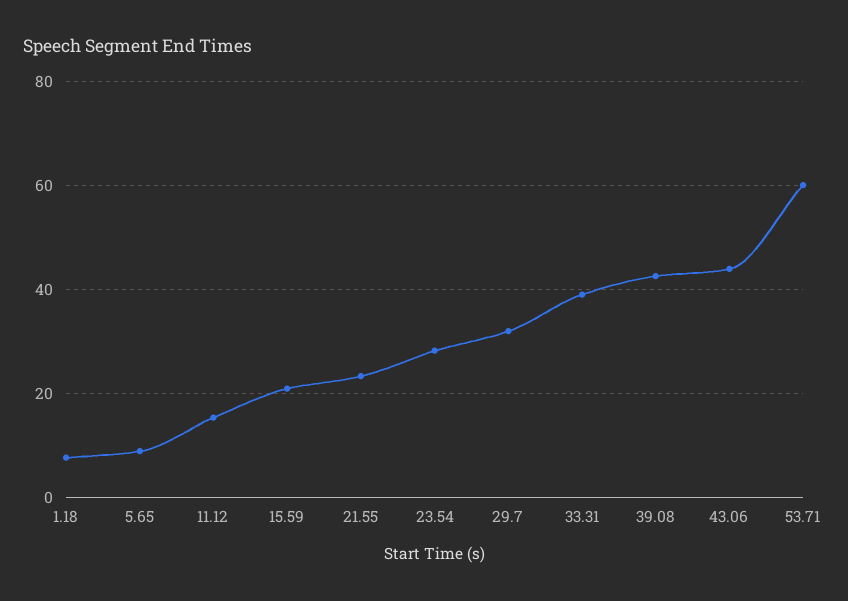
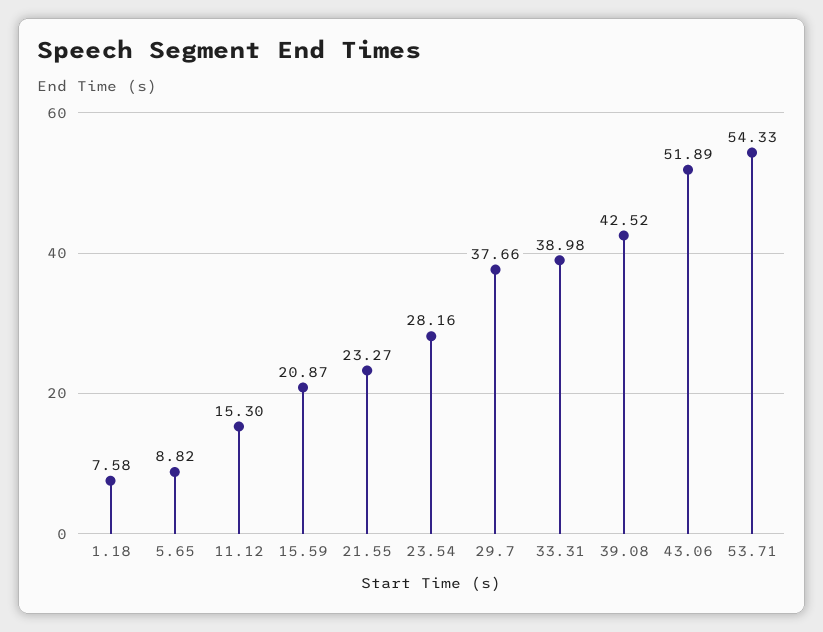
  {
    "1.18": 7.58,
    "5.65": 8.82,
    "11.12": 15.3,
    "15.59": 20.87,
    "21.55": 23.27,
    "23.54": 28.16,
-   "29.7": 32,
+   "29.7": 37.66,
    "33.31": 38.98,
    "39.08": 42.52,
-   "43.06": 44,
+   "43.06": 51.89,
-   "53.71": 60
+   "53.71": 54.33
  }

